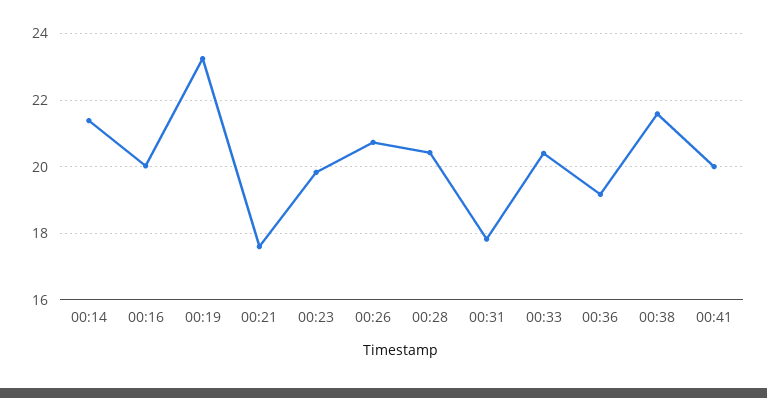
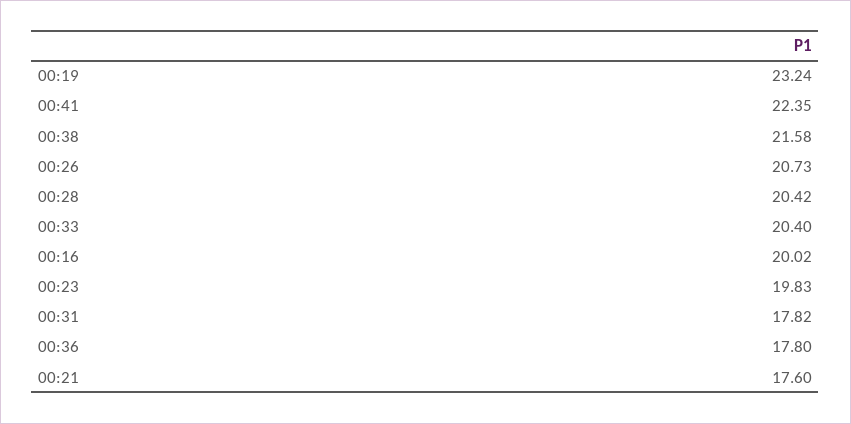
  {
-   "00:14": 21.4,
    "00:16": 20.02,
    "00:19": 23.24,
    "00:21": 17.6,
    "00:23": 19.83,
    "00:26": 20.73,
    "00:28": 20.42,
    "00:31": 17.82,
    "00:33": 20.4,
-   "00:36": 19.2,
+   "00:36": 17.8,
    "00:38": 21.58,
-   "00:41": 20
+   "00:41": 22.35
  }

